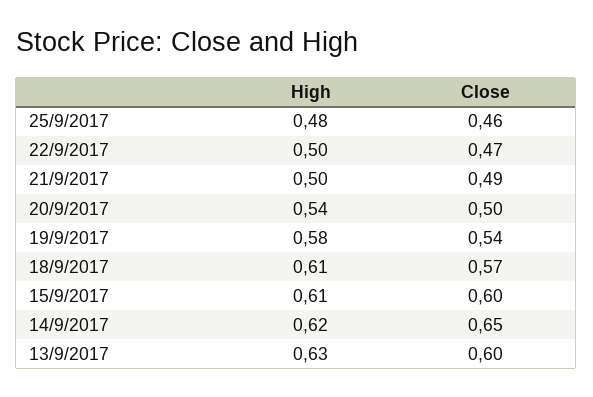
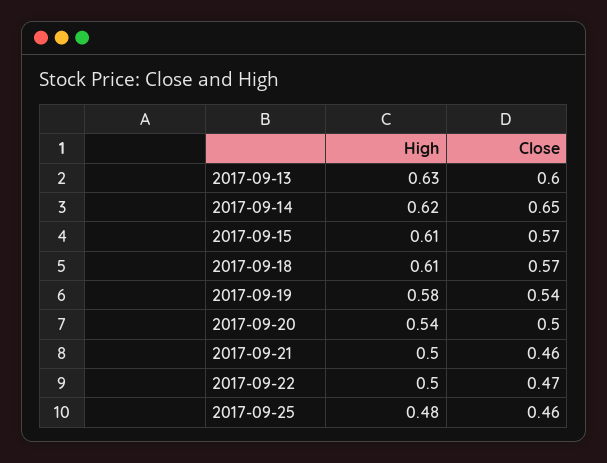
  {
    "High": {
      "25/9/2017": 0.48,
      "22/9/2017": 0.5,
      "21/9/2017": 0.5,
      "20/9/2017": 0.54,
      "19/9/2017": 0.58,
      "18/9/2017": 0.61,
      "15/9/2017": 0.61,
      "14/9/2017": 0.62,
      "13/9/2017": 0.63
    },
    "Close": {
      "25/9/2017": 0.46,
      "22/9/2017": 0.47,
-     "21/9/2017": 0.49,
+     "21/9/2017": 0.46,
      "20/9/2017": 0.5,
      "19/9/2017": 0.54,
      "18/9/2017": 0.57,
-     "15/9/2017": 0.6,
+     "15/9/2017": 0.57,
      "14/9/2017": 0.65,
      "13/9/2017": 0.6
    }
  }

